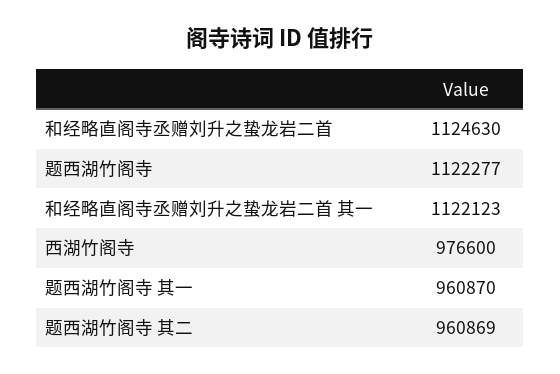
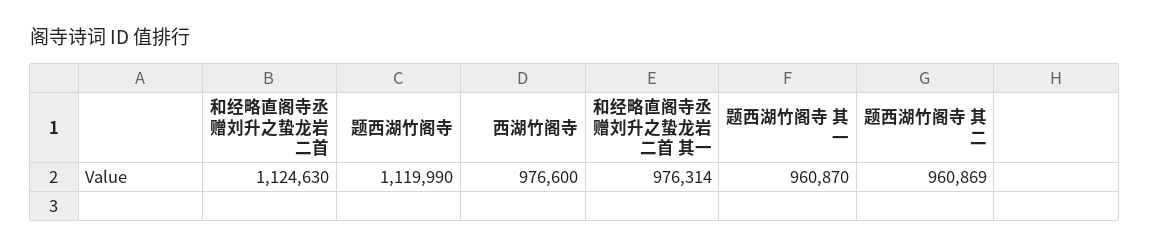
  {
    "和经略直阁寺丞赠刘升之蛰龙岩二首": 1124630,
-   "题西湖竹阁寺": 1122277,
+   "题西湖竹阁寺": 1119990,
-   "和经略直阁寺丞赠刘升之蛰龙岩二首 其一": 1122123,
+   "和经略直阁寺丞赠刘升之蛰龙岩二首 其一": 976314,
    "西湖竹阁寺": 976600,
    "题西湖竹阁寺 其一": 960870,
    "题西湖竹阁寺 其二": 960869
  }

